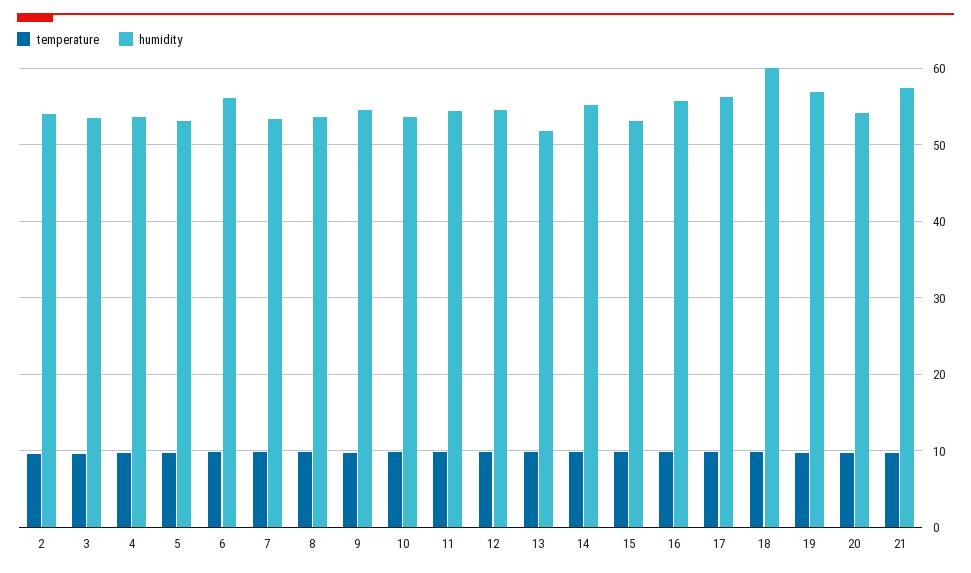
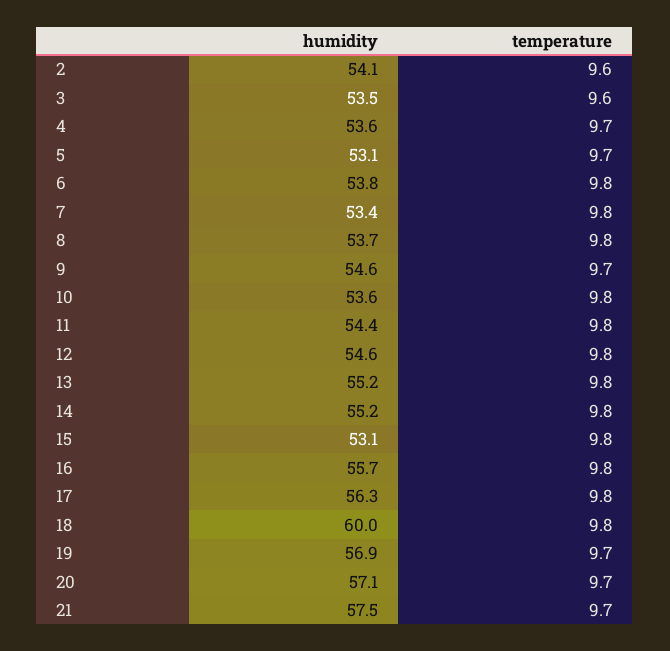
  {
    "temperature": {
      "2": 9.6,
      "3": 9.6,
      "4": 9.7,
      "5": 9.7,
      "6": 9.8,
      "7": 9.8,
      "8": 9.8,
      "9": 9.7,
      "10": 9.8,
      "11": 9.8,
      "12": 9.8,
      "13": 9.8,
      "14": 9.8,
      "15": 9.8,
      "16": 9.8,
      "17": 9.8,
      "18": 9.8,
      "19": 9.7,
      "20": 9.7,
      "21": 9.7
    },
    "humidity": {
      "2": 54.1,
      "3": 53.5,
      "4": 53.6,
      "5": 53.1,
-     "6": 56,
+     "6": 53.8,
      "7": 53.4,
      "8": 53.7,
      "9": 54.6,
      "10": 53.6,
      "11": 54.4,
      "12": 54.6,
-     "13": 52,
+     "13": 55.2,
      "14": 55.2,
      "15": 53.1,
      "16": 55.7,
      "17": 56.3,
      "18": 60,
      "19": 56.9,
-     "20": 54,
+     "20": 57.1,
      "21": 57.5
    }
  }

